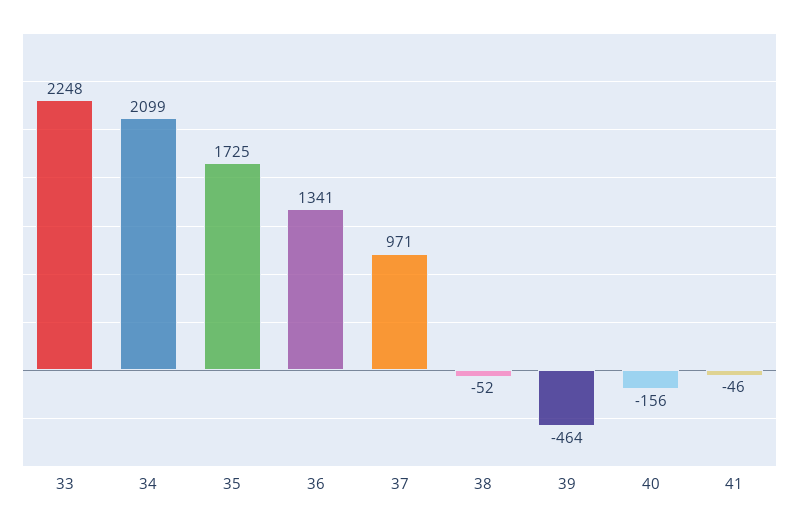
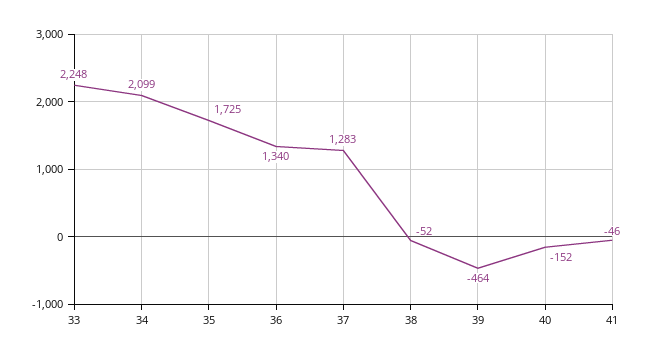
  {
    "33": 2248,
    "34": 2099,
    "35": 1725,
-   "36": 1341,
+   "36": 1340,
-   "37": 971,
+   "37": 1283,
    "38": -52,
    "39": -464,
-   "40": -156,
+   "40": -152,
    "41": -46
  }

